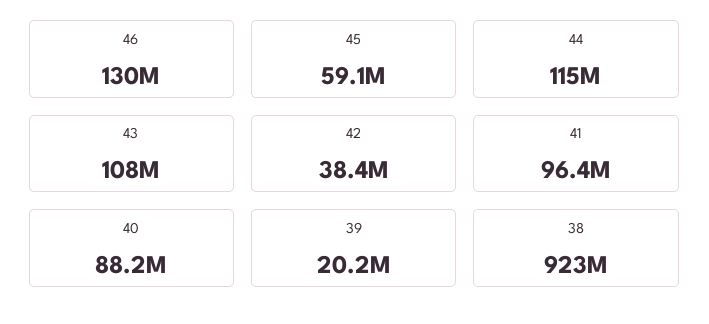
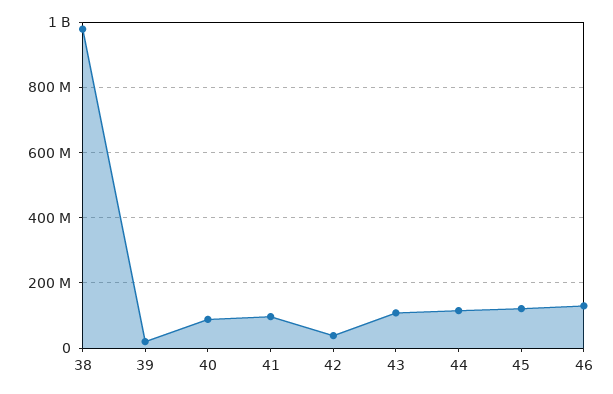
  {
    "46": 130000000,
-   "45": 59100000,
+   "45": 120000000,
    "44": 115000000,
    "43": 108000000,
    "42": 38400000,
    "41": 96400000,
    "40": 88200000,
    "39": 20200000,
-   "38": 923000000
+   "38": 980000000
  }

